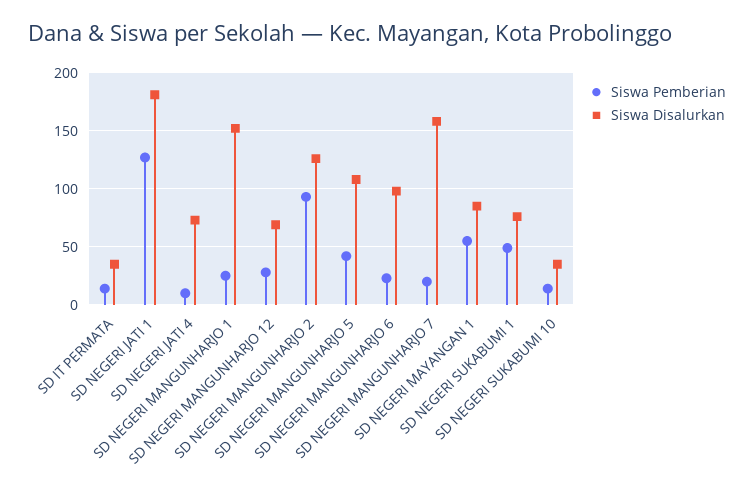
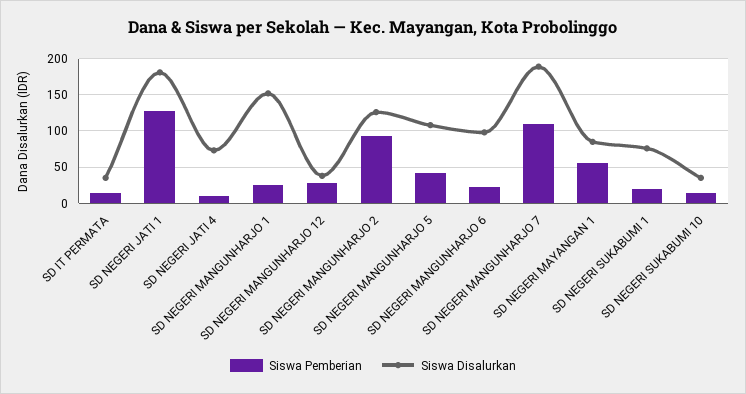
  {
    "Siswa Pemberian": {
      "SD IT PERMATA": 10,
      "SD NEGERI JATI 1": 130,
      "SD NEGERI JATI 4": 10,
      "SD NEGERI MANGUNHARJO 1": 30,
      "SD NEGERI MANGUNHARJO 12": 30,
      "SD NEGERI MANGUNHARJO 2": 90,
      "SD NEGERI MANGUNHARJO 5": 40,
      "SD NEGERI MANGUNHARJO 6": 20,
-     "SD NEGERI MANGUNHARJO 7": 20,
+     "SD NEGERI MANGUNHARJO 7": 110,
      "SD NEGERI MAYANGAN 1": 60,
-     "SD NEGERI SUKABUMI 1": 50,
+     "SD NEGERI SUKABUMI 1": 20,
      "SD NEGERI SUKABUMI 10": 10
    },
    "Siswa Disalurkan": {
      "SD IT PERMATA": 40,
      "SD NEGERI JATI 1": 180,
      "SD NEGERI JATI 4": 70,
      "SD NEGERI MANGUNHARJO 1": 150,
-     "SD NEGERI MANGUNHARJO 12": 70,
+     "SD NEGERI MANGUNHARJO 12": 40,
      "SD NEGERI MANGUNHARJO 2": 130,
      "SD NEGERI MANGUNHARJO 5": 110,
      "SD NEGERI MANGUNHARJO 6": 100,
-     "SD NEGERI MANGUNHARJO 7": 160,
+     "SD NEGERI MANGUNHARJO 7": 190,
      "SD NEGERI MAYANGAN 1": 90,
      "SD NEGERI SUKABUMI 1": 80,
      "SD NEGERI SUKABUMI 10": 40
    }
  }

